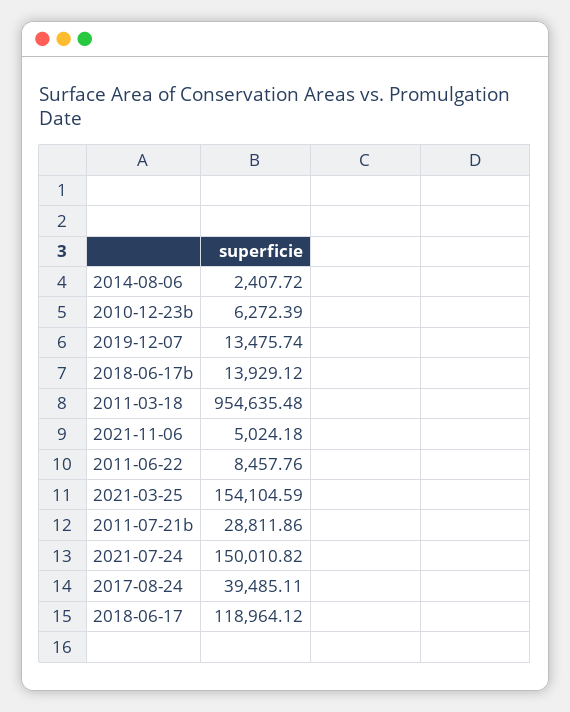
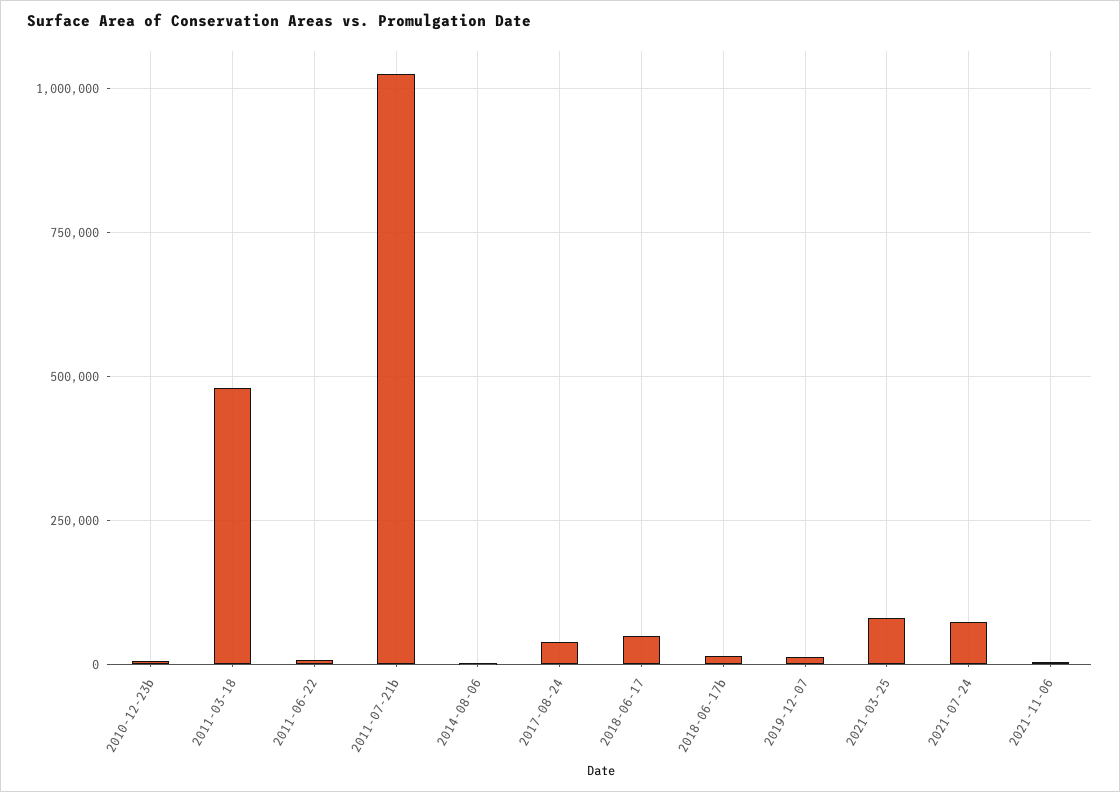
  {
    "2014-08-06": 2407.72,
    "2010-12-23b": 6272.39,
    "2019-12-07": 13475.74,
    "2018-06-17b": 13929.12,
-   "2011-03-18": 954635.48,
+   "2011-03-18": 475000,
    "2021-11-06": 5024.18,
    "2011-06-22": 8457.76,
-   "2021-03-25": 154104.59,
+   "2021-03-25": 75000,
-   "2011-07-21b": 28811.86,
+   "2011-07-21b": 1025000,
-   "2021-07-24": 150010.82,
+   "2021-07-24": 75000,
    "2017-08-24": 39485.11,
-   "2018-06-17": 118964.12
+   "2018-06-17": 50000
  }

